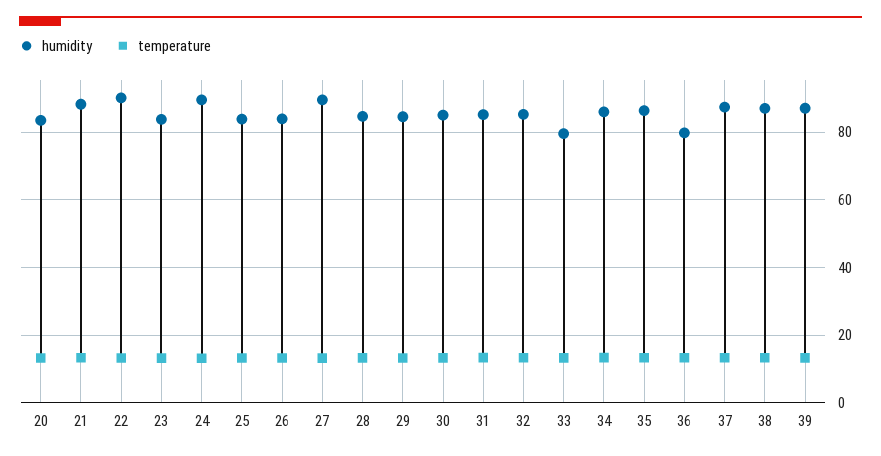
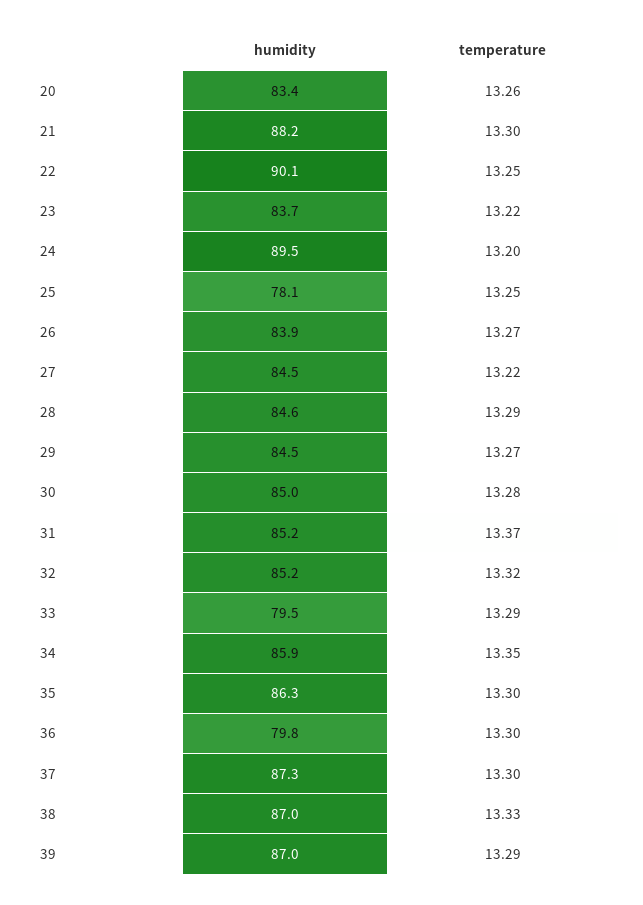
  {
    "humidity": {
      "20": 83.4,
      "21": 88.2,
      "22": 90.1,
      "23": 83.7,
      "24": 89.5,
-     "25": 84,
+     "25": 78.1,
      "26": 83.9,
-     "27": 90,
+     "27": 84.5,
      "28": 84.6,
      "29": 84.5,
      "30": 85,
      "31": 85.2,
      "32": 85.2,
      "33": 79.5,
      "34": 85.9,
      "35": 86.3,
      "36": 79.8,
      "37": 87.3,
      "38": 87,
      "39": 87
    },
    "temperature": {
      "20": 13.26,
      "21": 13.3,
      "22": 13.25,
      "23": 13.22,
      "24": 13.2,
      "25": 13.25,
      "26": 13.27,
      "27": 13.22,
      "28": 13.29,
      "29": 13.27,
      "30": 13.28,
      "31": 13.37,
      "32": 13.32,
      "33": 13.29,
      "34": 13.35,
      "35": 13.3,
      "36": 13.3,
      "37": 13.3,
      "38": 13.33,
      "39": 13.29
    }
  }

